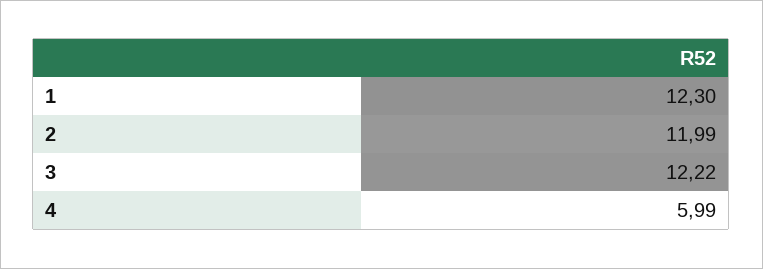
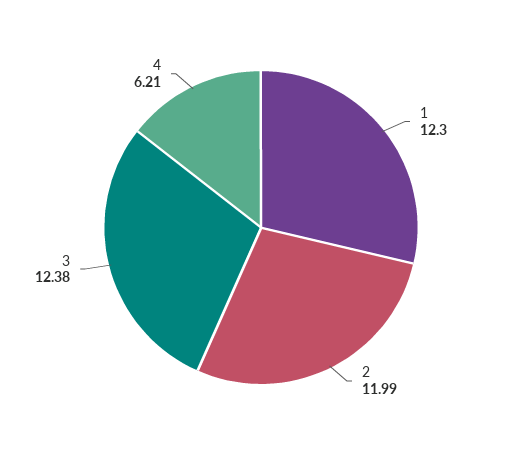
  {
    "1": 12.3,
    "2": 11.99,
-   "3": 12.22,
+   "3": 12.38,
-   "4": 5.99
+   "4": 6.21
  }

